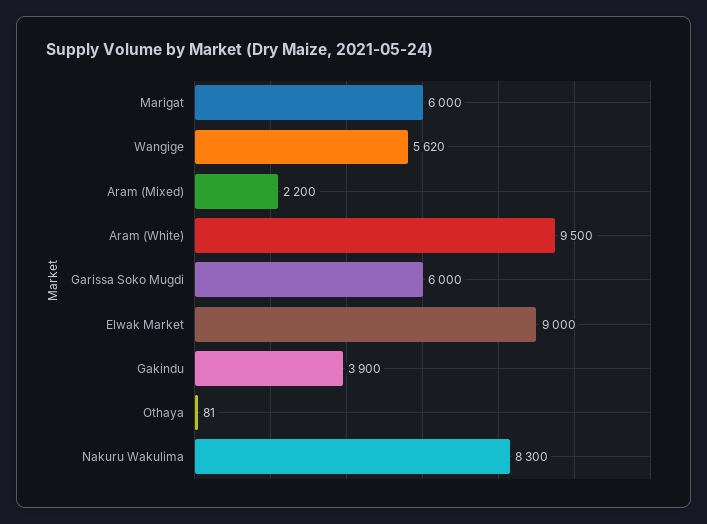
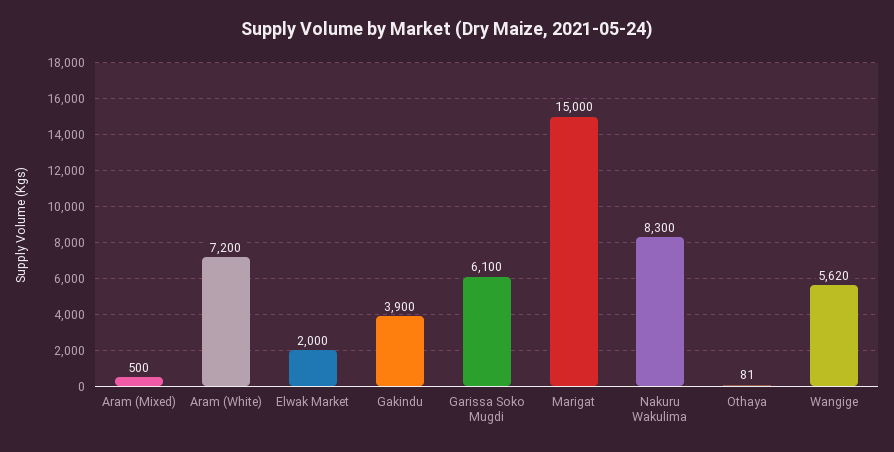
  {
-   "Marigat": 6000,
+   "Marigat": 15000,
    "Wangige": 5620,
-   "Aram (Mixed)": 2200,
+   "Aram (Mixed)": 500,
-   "Aram (White)": 9500,
+   "Aram (White)": 7200,
-   "Garissa Soko Mugdi": 6000,
+   "Garissa Soko Mugdi": 6100,
-   "Elwak Market": 9000,
+   "Elwak Market": 2000,
    "Gakindu": 3900,
    "Othaya": 81,
    "Nakuru Wakulima": 8300
  }

